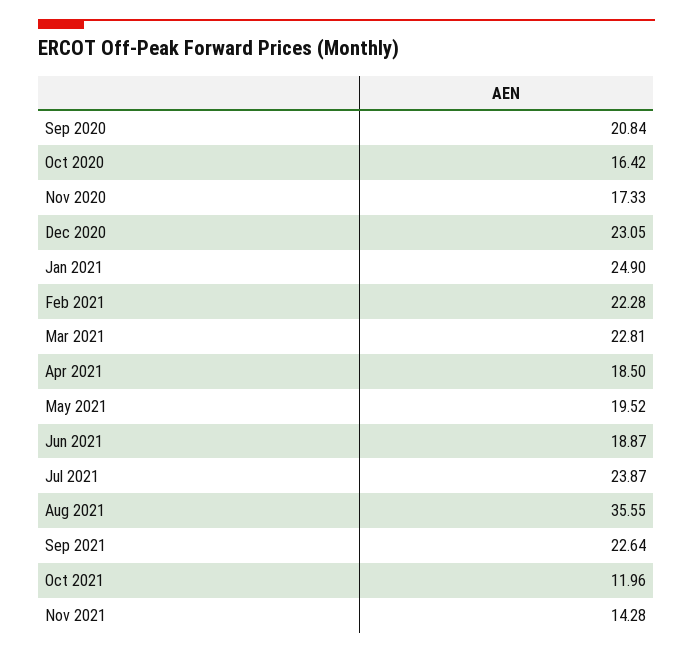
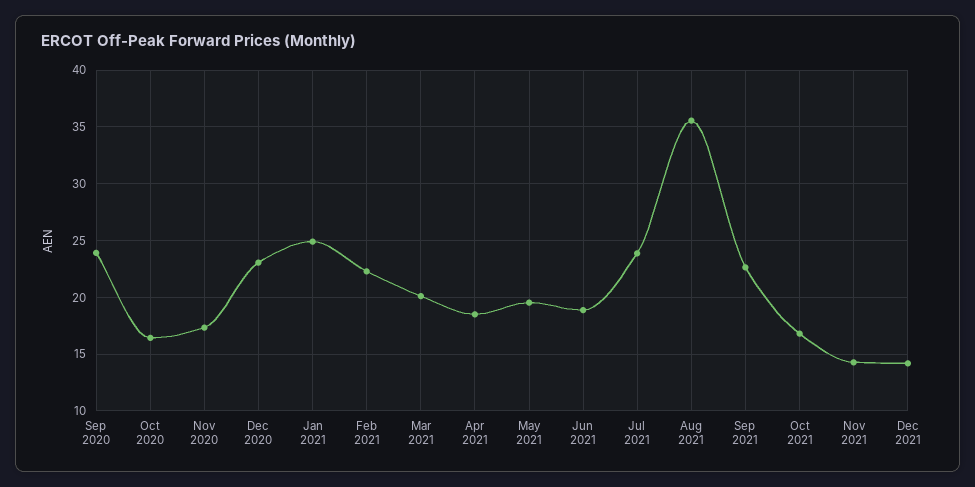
  {
-   "Sep 2020": 20.84,
+   "Sep 2020": 24,
    "Oct 2020": 16.42,
    "Nov 2020": 17.33,
    "Dec 2020": 23.05,
    "Jan 2021": 24.9,
    "Feb 2021": 22.28,
-   "Mar 2021": 22.81,
+   "Mar 2021": 20,
    "Apr 2021": 18.5,
    "May 2021": 19.52,
    "Jun 2021": 18.87,
    "Jul 2021": 23.87,
    "Aug 2021": 35.55,
    "Sep 2021": 22.64,
-   "Oct 2021": 11.96,
+   "Oct 2021": 17,
-   "Nov 2021": 14.28
+   "Nov 2021": 14.28,
+   "Dec 2021": 14
  }

